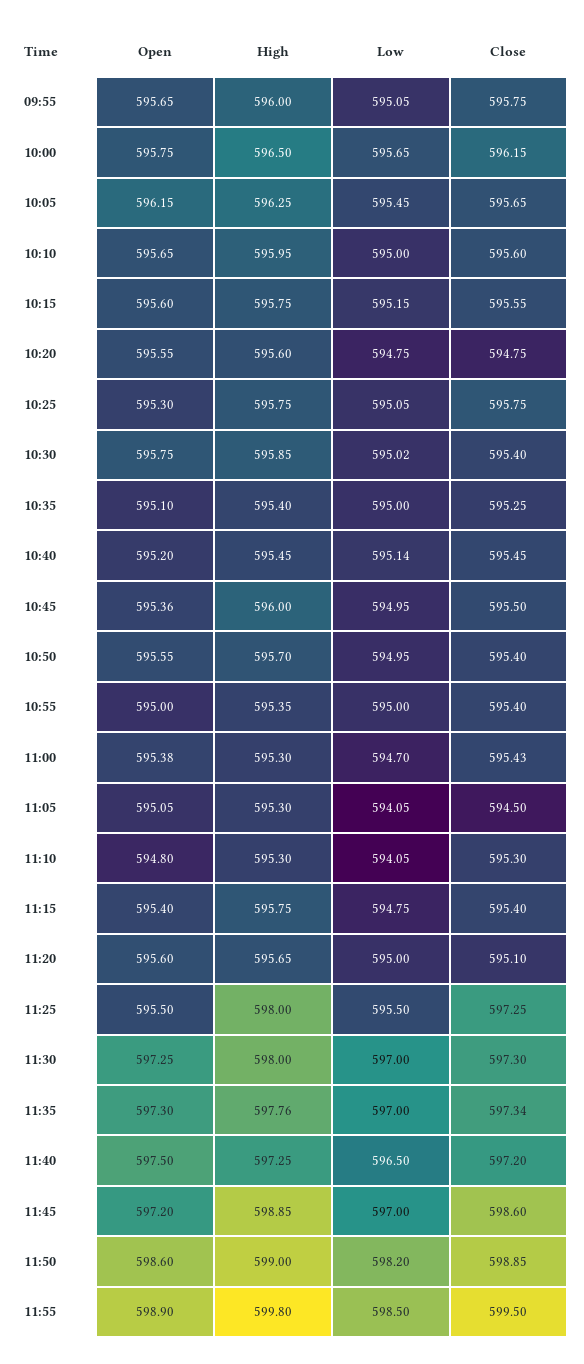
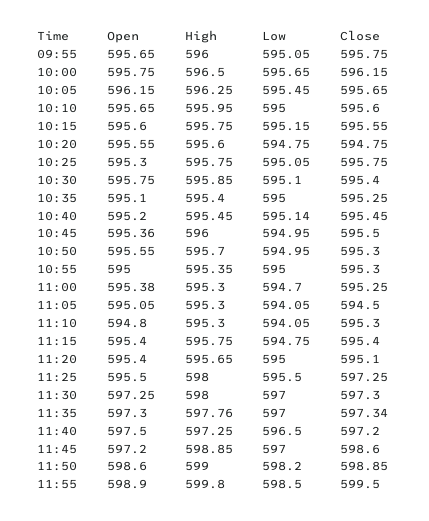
  {
    "Open": {
      "09:55": 595.65,
      "10:00": 595.75,
      "10:05": 596.15,
      "10:10": 595.65,
      "10:15": 595.6,
      "10:20": 595.55,
      "10:25": 595.3,
      "10:30": 595.75,
      "10:35": 595.1,
      "10:40": 595.2,
      "10:45": 595.36,
      "10:50": 595.55,
      "10:55": 595,
      "11:00": 595.38,
      "11:05": 595.05,
      "11:10": 594.8,
      "11:15": 595.4,
-     "11:20": 595.6,
+     "11:20": 595.4,
      "11:25": 595.5,
      "11:30": 597.25,
      "11:35": 597.3,
      "11:40": 597.5,
      "11:45": 597.2,
      "11:50": 598.6,
      "11:55": 598.9
    },
    "High": {
      "09:55": 596,
      "10:00": 596.5,
      "10:05": 596.25,
      "10:10": 595.95,
      "10:15": 595.75,
      "10:20": 595.6,
      "10:25": 595.75,
      "10:30": 595.85,
      "10:35": 595.4,
      "10:40": 595.45,
      "10:45": 596,
      "10:50": 595.7,
      "10:55": 595.35,
      "11:00": 595.3,
      "11:05": 595.3,
      "11:10": 595.3,
      "11:15": 595.75,
      "11:20": 595.65,
      "11:25": 598,
      "11:30": 598,
      "11:35": 597.76,
      "11:40": 597.25,
      "11:45": 598.85,
      "11:50": 599,
      "11:55": 599.8
    },
    "Low": {
      "09:55": 595.05,
      "10:00": 595.65,
      "10:05": 595.45,
      "10:10": 595,
      "10:15": 595.15,
      "10:20": 594.75,
      "10:25": 595.05,
-     "10:30": 595.02,
+     "10:30": 595.1,
      "10:35": 595,
      "10:40": 595.14,
      "10:45": 594.95,
      "10:50": 594.95,
      "10:55": 595,
      "11:00": 594.7,
      "11:05": 594.05,
      "11:10": 594.05,
      "11:15": 594.75,
      "11:20": 595,
      "11:25": 595.5,
      "11:30": 597,
      "11:35": 597,
      "11:40": 596.5,
      "11:45": 597,
      "11:50": 598.2,
      "11:55": 598.5
    },
    "Close": {
      "09:55": 595.75,
      "10:00": 596.15,
      "10:05": 595.65,
      "10:10": 595.6,
      "10:15": 595.55,
      "10:20": 594.75,
      "10:25": 595.75,
      "10:30": 595.4,
      "10:35": 595.25,
      "10:40": 595.45,
      "10:45": 595.5,
-     "10:50": 595.4,
+     "10:50": 595.3,
-     "10:55": 595.4,
+     "10:55": 595.3,
-     "11:00": 595.43,
+     "11:00": 595.25,
      "11:05": 594.5,
      "11:10": 595.3,
      "11:15": 595.4,
      "11:20": 595.1,
      "11:25": 597.25,
      "11:30": 597.3,
      "11:35": 597.34,
      "11:40": 597.2,
      "11:45": 598.6,
      "11:50": 598.85,
      "11:55": 599.5
    }
  }

